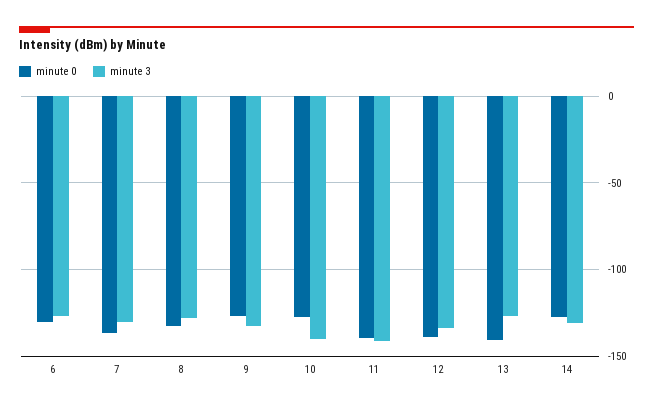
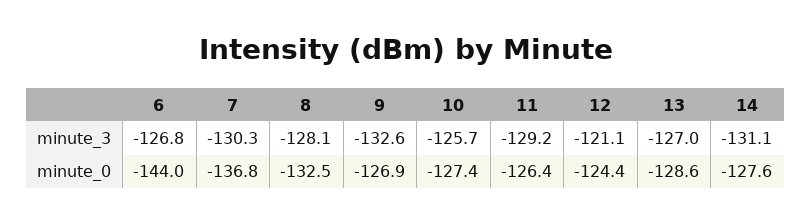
  {
    "minute 0": {
-     "6": -130,
+     "6": -144,
      "7": -136.8,
      "8": -132.5,
      "9": -126.9,
      "10": -127.4,
-     "11": -140,
+     "11": -126.4,
-     "12": -140,
+     "12": -124.4,
-     "13": -140,
+     "13": -128.6,
      "14": -127.6
    },
    "minute 3": {
      "6": -126.8,
      "7": -130.3,
      "8": -128.1,
      "9": -132.6,
-     "10": -140,
+     "10": -125.7,
-     "11": -140,
+     "11": -129.2,
-     "12": -135,
+     "12": -121.1,
      "13": -127,
      "14": -131.1
    }
  }

